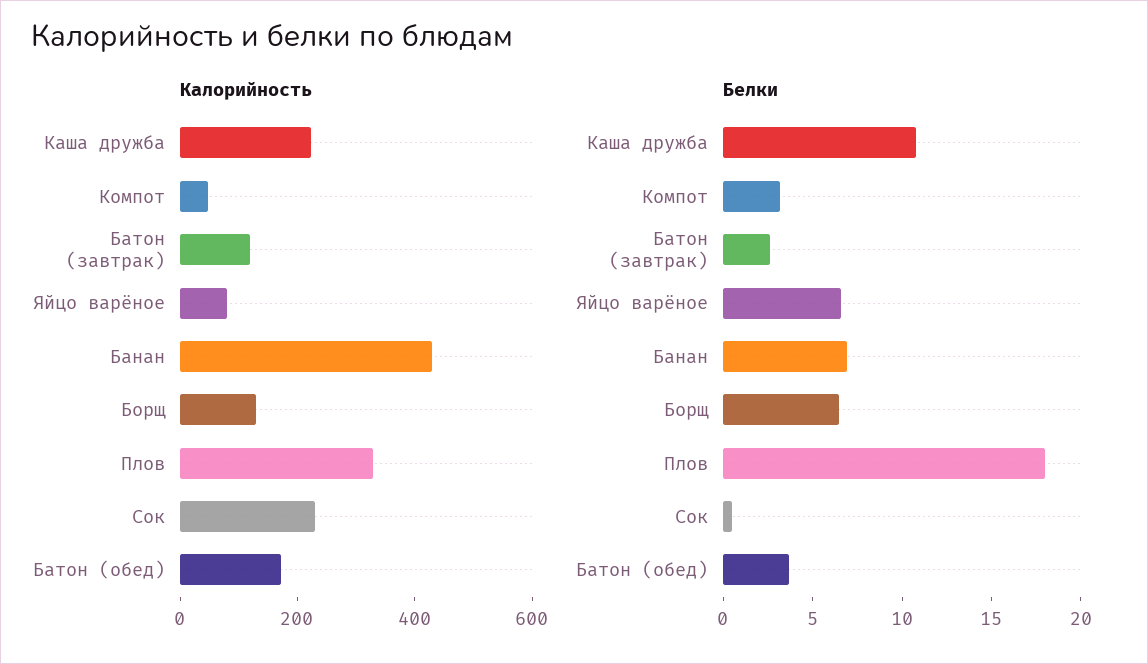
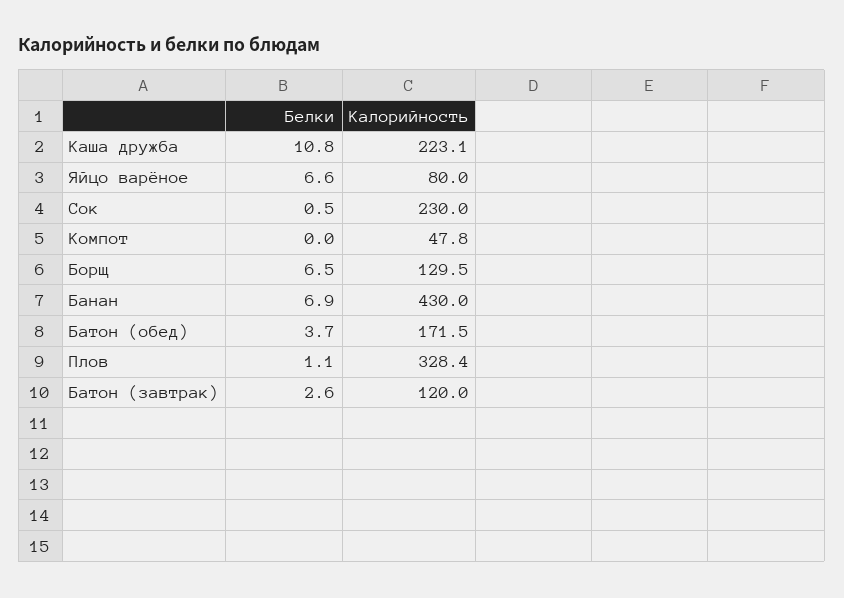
  {
    "Калорийность": {
      "Каша дружба": 223.1,
      "Компот": 47.8,
      "Батон (завтрак)": 120,
      "Яйцо варёное": 80,
      "Банан": 430,
      "Борщ": 129.5,
      "Плов": 328.4,
      "Сок": 230,
      "Батон (обед)": 171.5
    },
    "Белки": {
      "Каша дружба": 10.8,
-     "Компот": 3,
+     "Компот": 0,
      "Батон (завтрак)": 2.6,
      "Яйцо варёное": 6.6,
      "Банан": 6.9,
      "Борщ": 6.5,
-     "Плов": 18,
+     "Плов": 1.1,
      "Сок": 0.5,
      "Батон (обед)": 3.7
    }
  }

